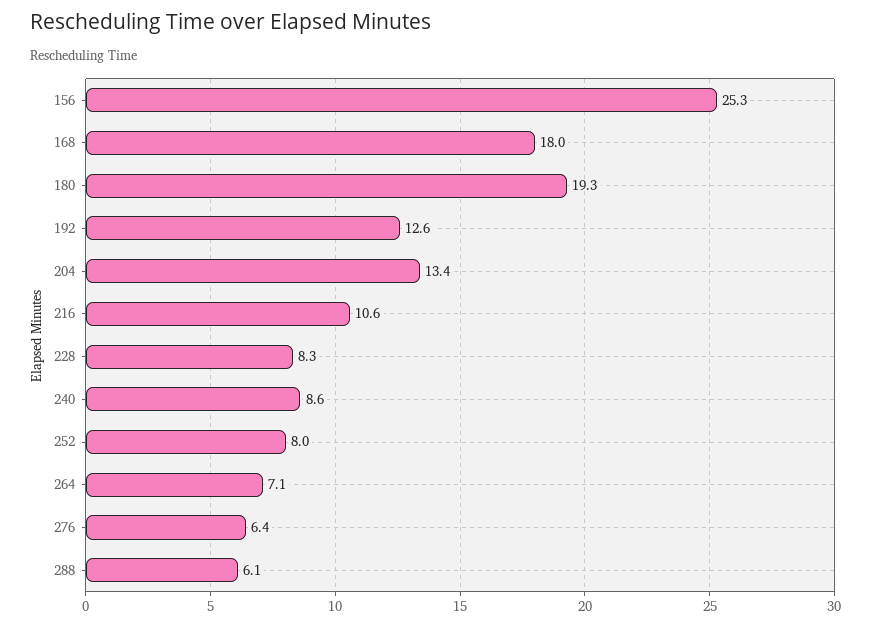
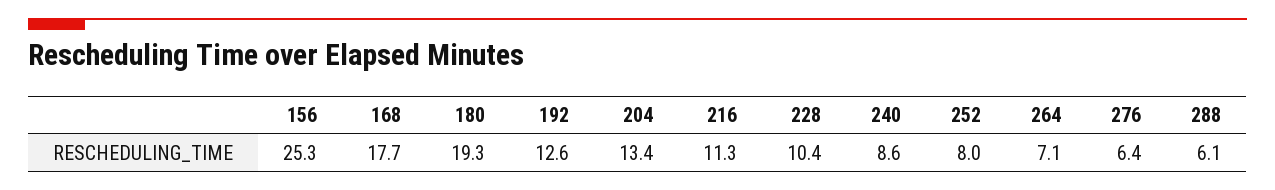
  {
    "156": 25.3,
-   "168": 18,
+   "168": 17.7,
    "180": 19.3,
    "192": 12.6,
    "204": 13.4,
-   "216": 10.6,
+   "216": 11.3,
-   "228": 8.3,
+   "228": 10.4,
    "240": 8.6,
    "252": 8,
    "264": 7.1,
    "276": 6.4,
    "288": 6.1
  }

